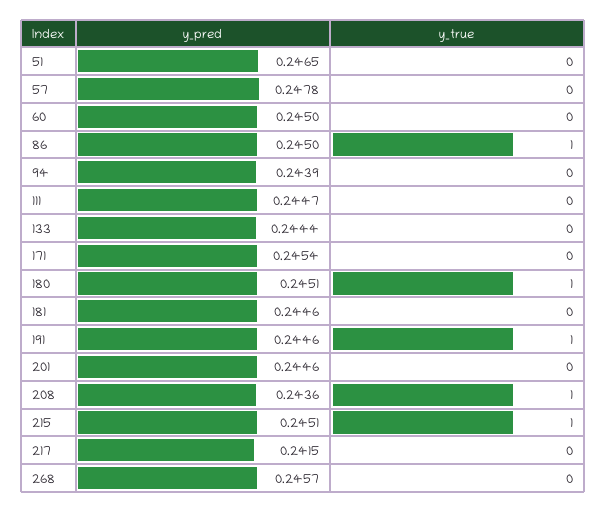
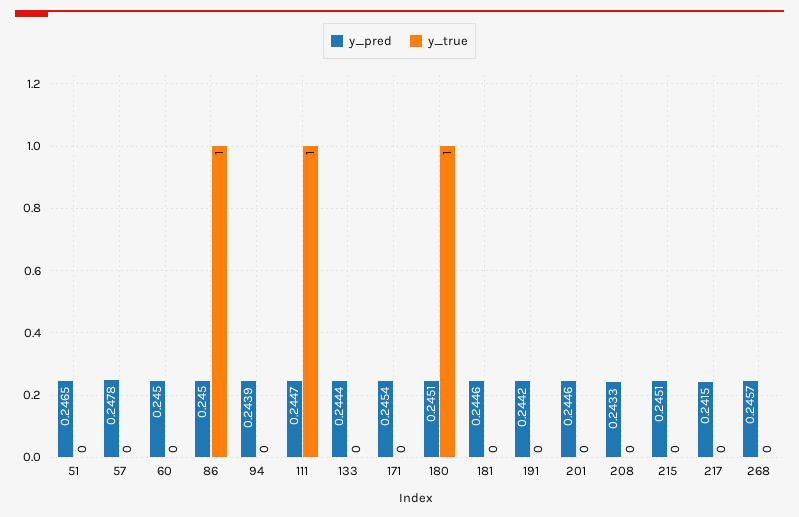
  {
    "y_pred": {
      "51": 0.2465,
      "57": 0.2478,
      "60": 0.245,
      "86": 0.245,
      "94": 0.2439,
      "111": 0.2447,
      "133": 0.2444,
      "171": 0.2454,
      "180": 0.2451,
      "181": 0.2446,
-     "191": 0.2446,
+     "191": 0.2442,
      "201": 0.2446,
-     "208": 0.2436,
+     "208": 0.2433,
      "215": 0.2451,
      "217": 0.2415,
      "268": 0.2457
    },
    "y_true": {
      "51": 0,
      "57": 0,
      "60": 0,
      "86": 1,
      "94": 0,
-     "111": 0,
+     "111": 1,
      "133": 0,
      "171": 0,
      "180": 1,
      "181": 0,
-     "191": 1,
+     "191": 0,
      "201": 0,
-     "208": 1,
+     "208": 0,
-     "215": 1,
+     "215": 0,
      "217": 0,
      "268": 0
    }
  }

